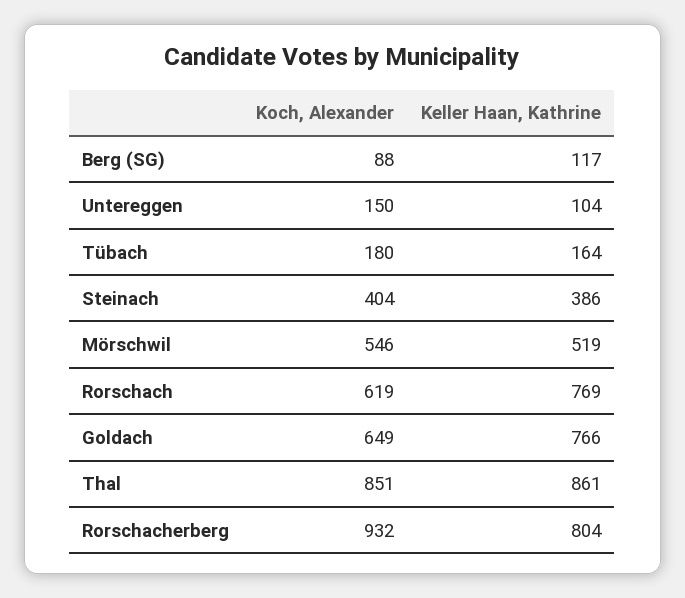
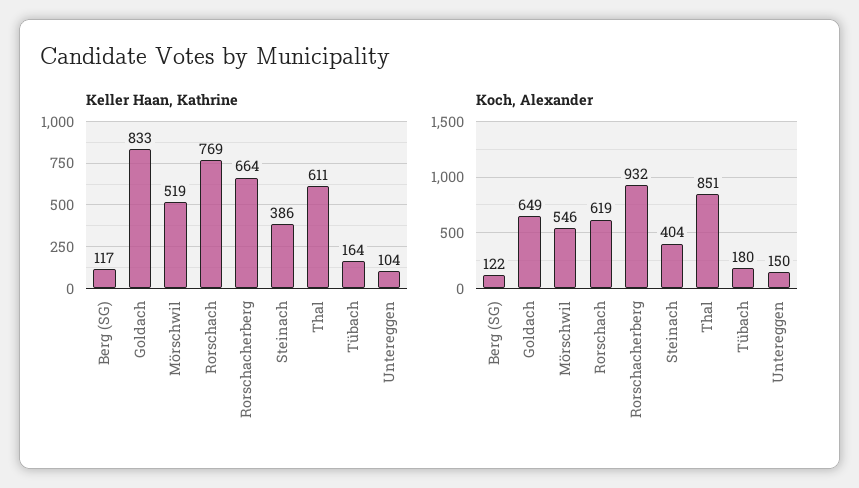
  {
    "Koch, Alexander": {
-     "Berg (SG)": 88,
+     "Berg (SG)": 122,
      "Untereggen": 150,
      "Tübach": 180,
      "Steinach": 404,
      "Mörschwil": 546,
      "Rorschach": 619,
      "Goldach": 649,
      "Thal": 851,
      "Rorschacherberg": 932
    },
    "Keller Haan, Kathrine": {
      "Berg (SG)": 117,
      "Untereggen": 104,
      "Tübach": 164,
      "Steinach": 386,
      "Mörschwil": 519,
      "Rorschach": 769,
-     "Goldach": 766,
+     "Goldach": 833,
-     "Thal": 861,
+     "Thal": 611,
-     "Rorschacherberg": 804
+     "Rorschacherberg": 664
    }
  }

